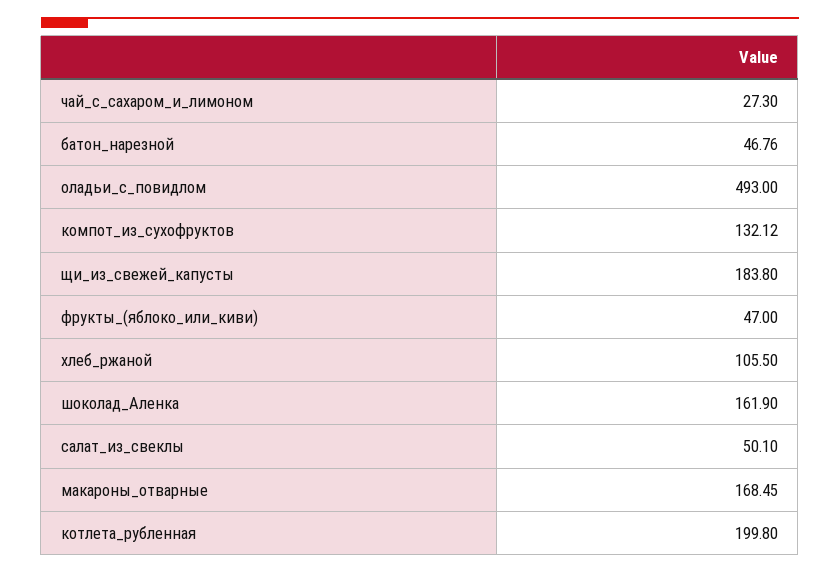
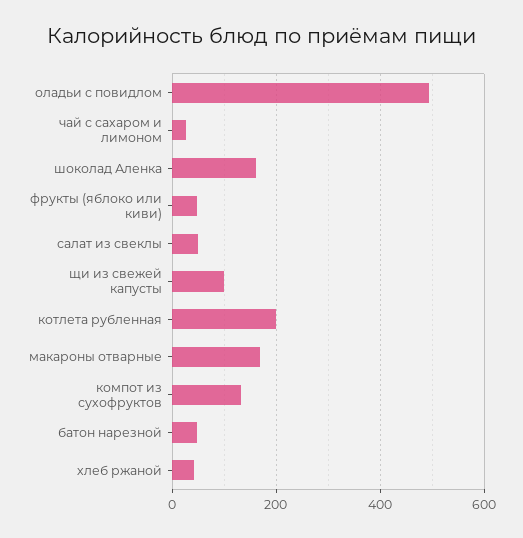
  {
    "чай_с_сахаром_и_лимоном": 27.3,
    "батон_нарезной": 46.76,
    "оладьи_с_повидлом": 493,
    "компот_из_сухофруктов": 132.12,
-   "щи_из_свежей_капусты": 183.8,
+   "щи_из_свежей_капусты": 100,
    "фрукты_(яблоко_или_киви)": 47,
-   "хлеб_ржаной": 105.5,
+   "хлеб_ржаной": 40,
    "шоколад_Аленка": 161.9,
    "салат_из_свеклы": 50.1,
    "макароны_отварные": 168.45,
    "котлета_рубленная": 199.8
  }

